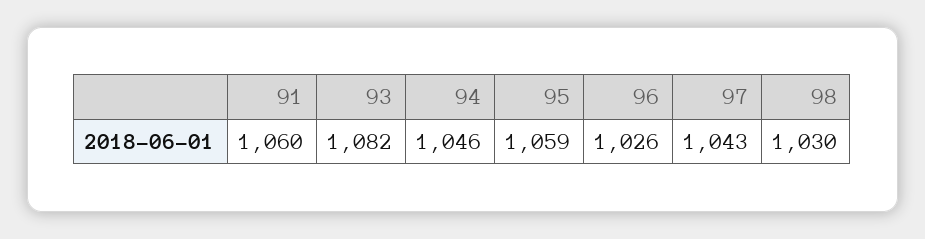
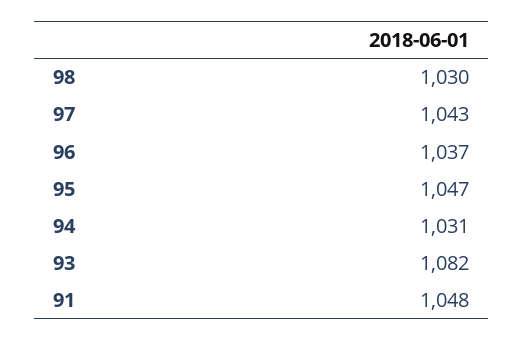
  {
-   "91": 1060,
+   "91": 1048,
    "93": 1082,
-   "94": 1046,
+   "94": 1031,
-   "95": 1059,
+   "95": 1047,
-   "96": 1026,
+   "96": 1037,
    "97": 1043,
    "98": 1030
  }

